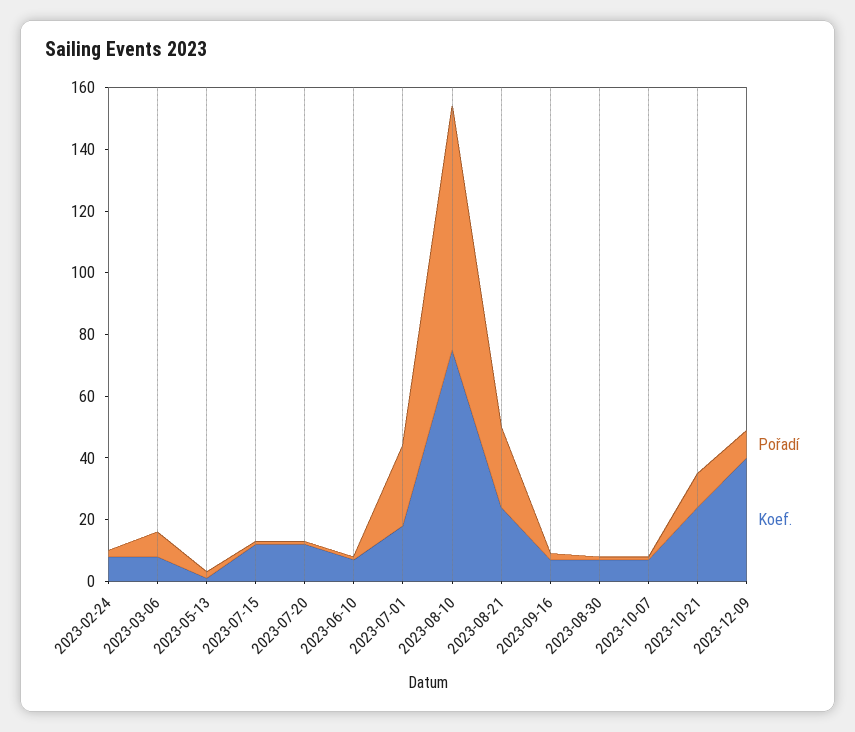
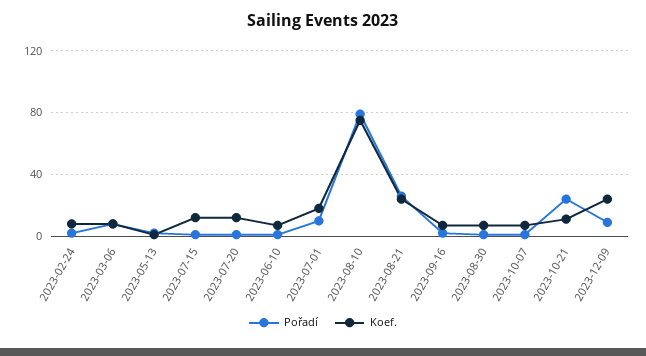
  {
    "Pořadí": {
      "2023-02-24": 0,
      "2023-03-06": 10,
      "2023-05-13": 0,
      "2023-07-15": 0,
      "2023-07-20": 0,
      "2023-06-10": 0,
-     "2023-07-01": 25,
+     "2023-07-01": 10,
      "2023-08-10": 80,
      "2023-08-21": 25,
      "2023-09-16": 0,
      "2023-08-30": 0,
      "2023-10-07": 0,
-     "2023-10-21": 10,
+     "2023-10-21": 25,
      "2023-12-09": 10
    },
    "Koef.": {
      "2023-02-24": 10,
      "2023-03-06": 10,
      "2023-05-13": 0,
      "2023-07-15": 10,
      "2023-07-20": 10,
      "2023-06-10": 5,
      "2023-07-01": 20,
      "2023-08-10": 75,
      "2023-08-21": 25,
      "2023-09-16": 5,
      "2023-08-30": 5,
      "2023-10-07": 5,
-     "2023-10-21": 25,
+     "2023-10-21": 10,
-     "2023-12-09": 40
+     "2023-12-09": 25
    }
  }

